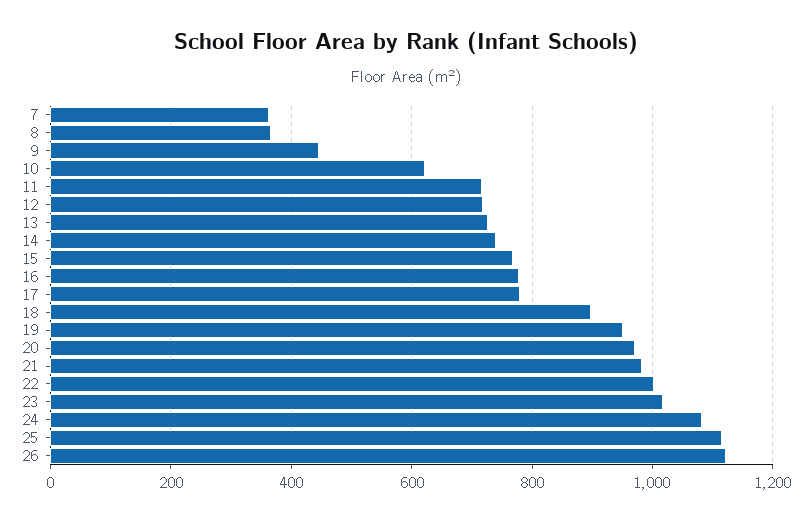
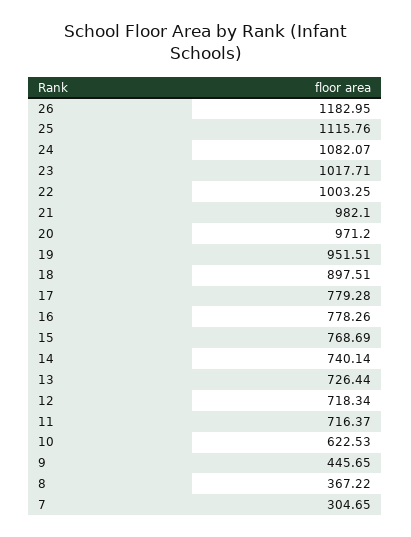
  {
-   "7": 360,
+   "7": 304.65,
    "8": 367.22,
    "9": 445.65,
    "10": 622.53,
    "11": 716.37,
    "12": 718.34,
    "13": 726.44,
    "14": 740.14,
    "15": 768.69,
    "16": 778.26,
    "17": 779.28,
    "18": 897.51,
    "19": 951.51,
    "20": 971.2,
    "21": 982.1,
    "22": 1003.25,
    "23": 1017.71,
    "24": 1082.07,
    "25": 1115.76,
-   "26": 1120
+   "26": 1182.95
  }

